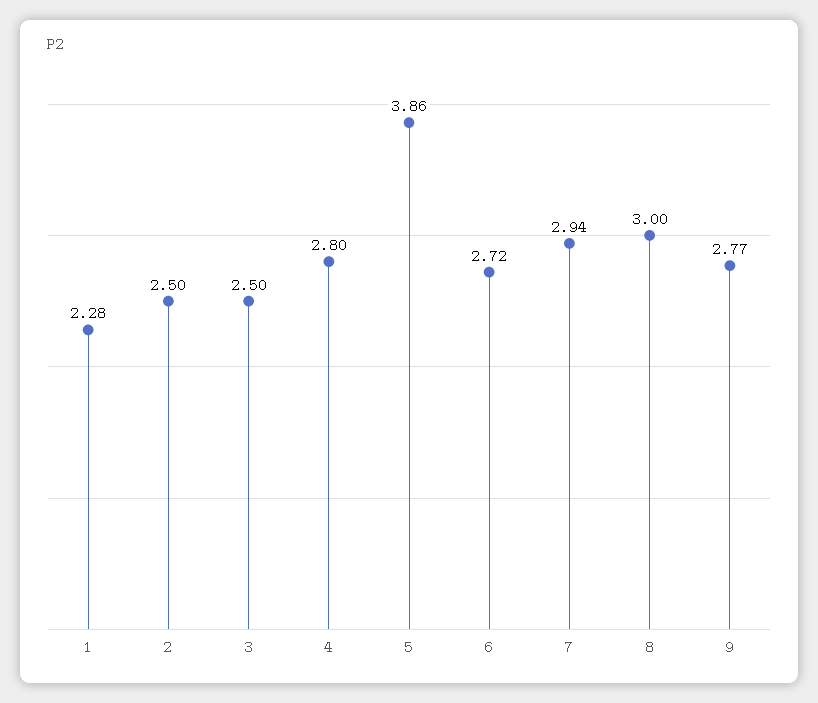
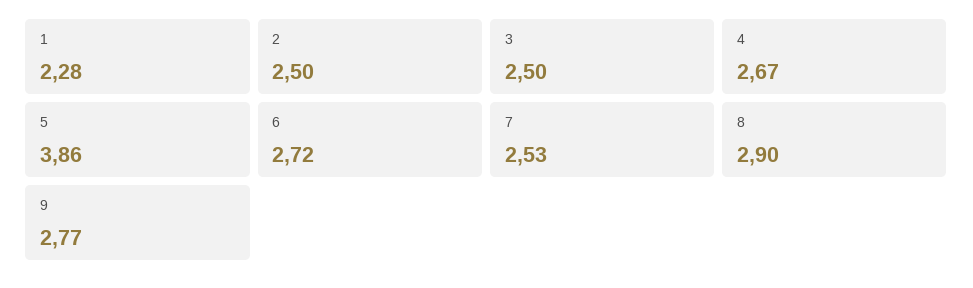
  {
    "1": 2.28,
    "2": 2.5,
    "3": 2.5,
-   "4": 2.8,
+   "4": 2.67,
    "5": 3.86,
    "6": 2.72,
-   "7": 2.94,
+   "7": 2.53,
-   "8": 3,
+   "8": 2.9,
    "9": 2.77
  }

